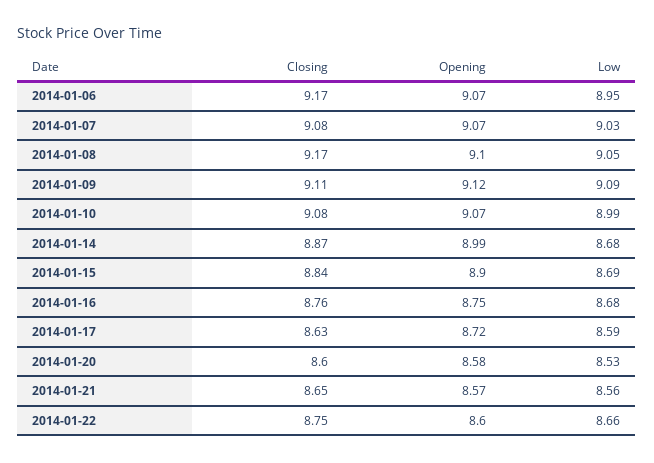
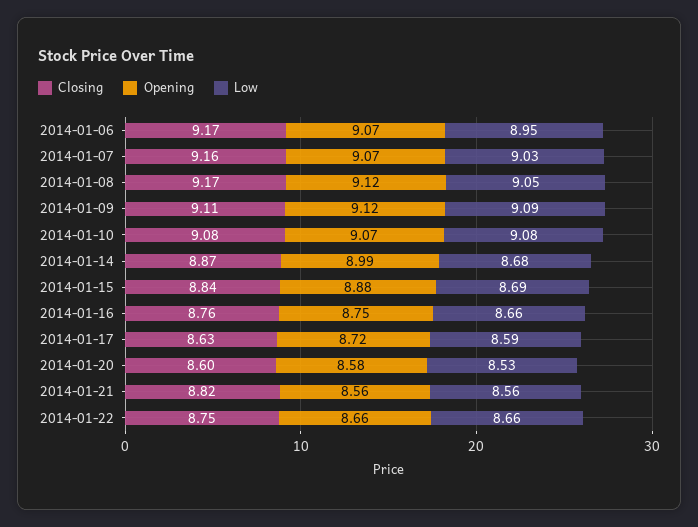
  {
    "Closing": {
      "2014-01-06": 9.17,
-     "2014-01-07": 9.08,
+     "2014-01-07": 9.16,
      "2014-01-08": 9.17,
      "2014-01-09": 9.11,
      "2014-01-10": 9.08,
      "2014-01-14": 8.87,
      "2014-01-15": 8.84,
      "2014-01-16": 8.76,
      "2014-01-17": 8.63,
      "2014-01-20": 8.6,
-     "2014-01-21": 8.65,
+     "2014-01-21": 8.82,
      "2014-01-22": 8.75
    },
    "Opening": {
      "2014-01-06": 9.07,
      "2014-01-07": 9.07,
-     "2014-01-08": 9.1,
+     "2014-01-08": 9.12,
      "2014-01-09": 9.12,
      "2014-01-10": 9.07,
      "2014-01-14": 8.99,
-     "2014-01-15": 8.9,
+     "2014-01-15": 8.88,
      "2014-01-16": 8.75,
      "2014-01-17": 8.72,
      "2014-01-20": 8.58,
-     "2014-01-21": 8.57,
+     "2014-01-21": 8.56,
-     "2014-01-22": 8.6
+     "2014-01-22": 8.66
    },
    "Low": {
      "2014-01-06": 8.95,
      "2014-01-07": 9.03,
      "2014-01-08": 9.05,
      "2014-01-09": 9.09,
-     "2014-01-10": 8.99,
+     "2014-01-10": 9.08,
      "2014-01-14": 8.68,
      "2014-01-15": 8.69,
-     "2014-01-16": 8.68,
+     "2014-01-16": 8.66,
      "2014-01-17": 8.59,
      "2014-01-20": 8.53,
      "2014-01-21": 8.56,
      "2014-01-22": 8.66
    }
  }

